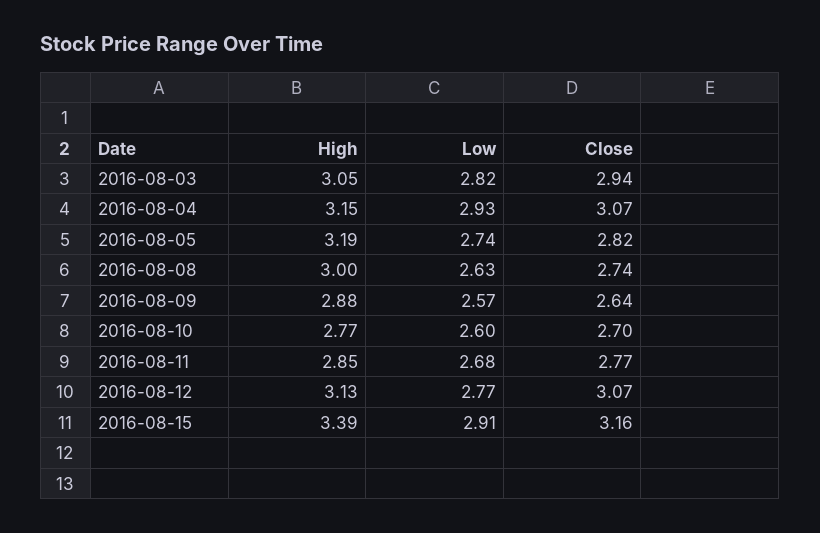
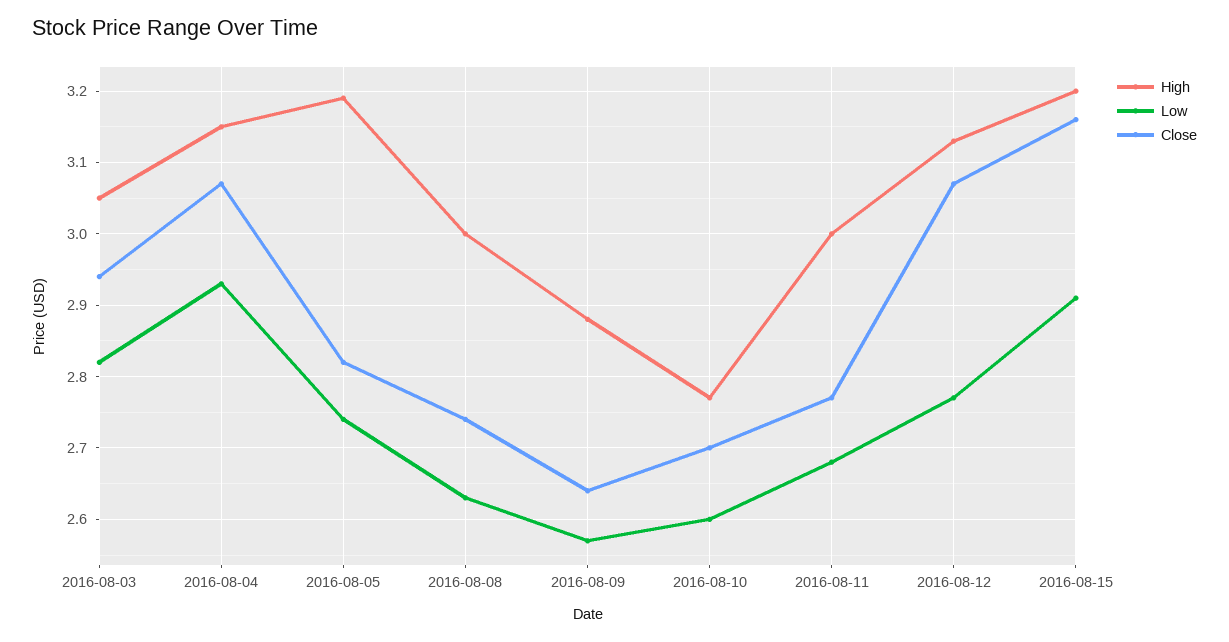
  {
    "High": {
      "2016-08-03": 3.05,
      "2016-08-04": 3.15,
      "2016-08-05": 3.19,
      "2016-08-08": 3,
      "2016-08-09": 2.88,
      "2016-08-10": 2.77,
-     "2016-08-11": 2.85,
+     "2016-08-11": 3,
      "2016-08-12": 3.13,
-     "2016-08-15": 3.39
+     "2016-08-15": 3.2
    },
    "Low": {
      "2016-08-03": 2.82,
      "2016-08-04": 2.93,
      "2016-08-05": 2.74,
      "2016-08-08": 2.63,
      "2016-08-09": 2.57,
      "2016-08-10": 2.6,
      "2016-08-11": 2.68,
      "2016-08-12": 2.77,
      "2016-08-15": 2.91
    },
    "Close": {
      "2016-08-03": 2.94,
      "2016-08-04": 3.07,
      "2016-08-05": 2.82,
      "2016-08-08": 2.74,
      "2016-08-09": 2.64,
      "2016-08-10": 2.7,
      "2016-08-11": 2.77,
      "2016-08-12": 3.07,
      "2016-08-15": 3.16
    }
  }

